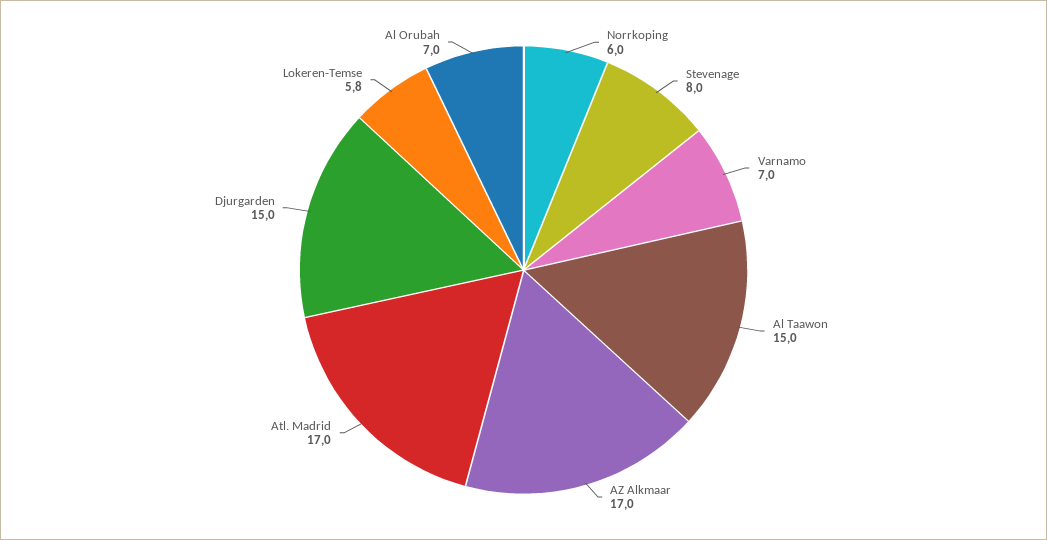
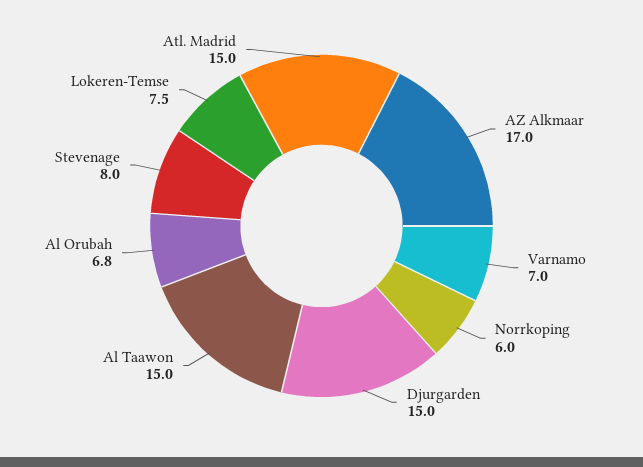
  {
    "Norrkoping": 6,
    "Stevenage": 8,
    "Varnamo": 7,
    "Al Taawon": 15,
    "AZ Alkmaar": 17,
-   "Atl. Madrid": 17,
+   "Atl. Madrid": 15,
    "Djurgarden": 15,
-   "Lokeren-Temse": 5.8,
+   "Lokeren-Temse": 7.5,
-   "Al Orubah": 7
+   "Al Orubah": 6.8
  }

